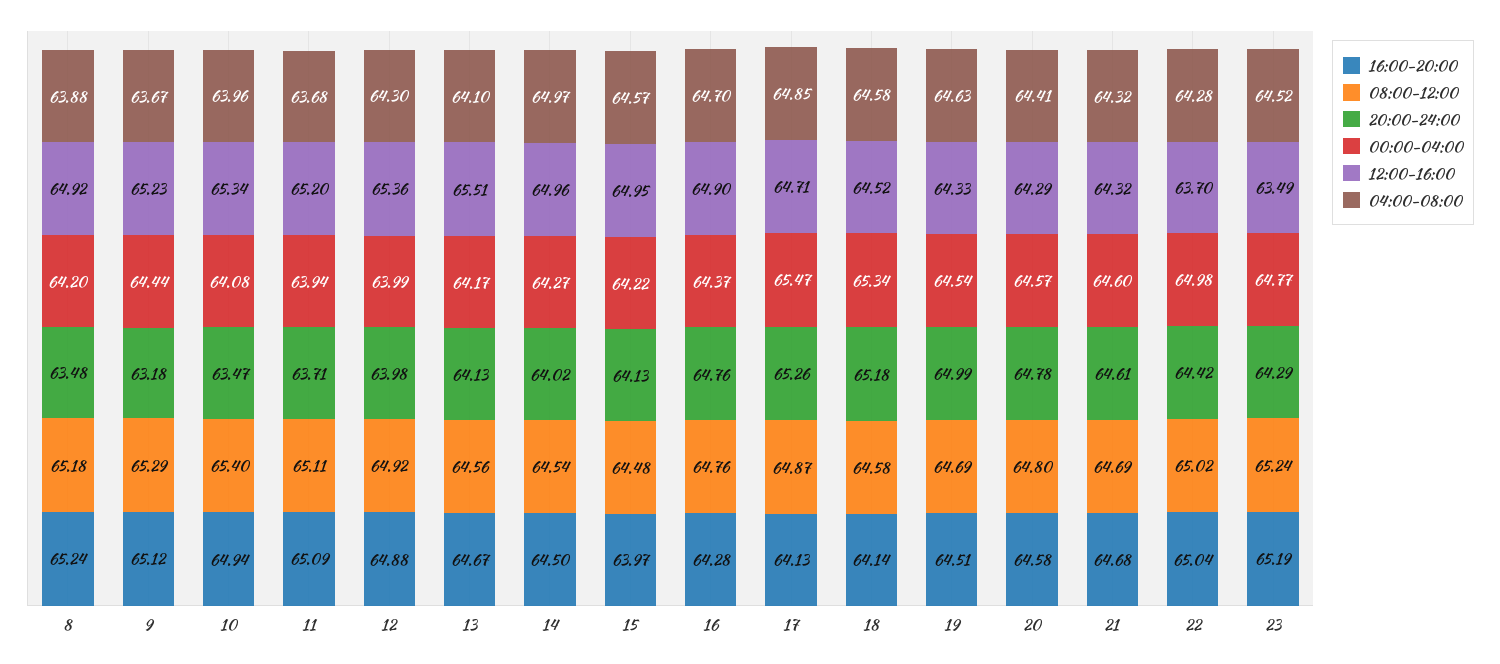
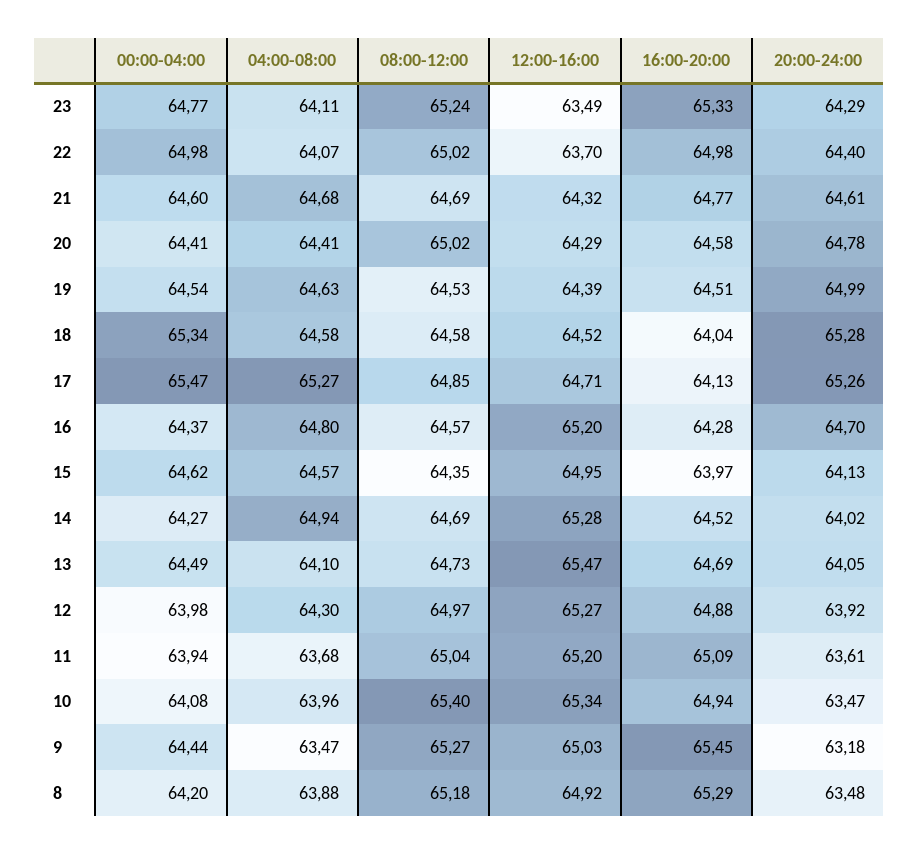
  {
    "16:00-20:00": {
-     "8": 65.24,
+     "8": 65.29,
-     "9": 65.12,
+     "9": 65.45,
      "10": 64.94,
      "11": 65.09,
      "12": 64.88,
-     "13": 64.67,
+     "13": 64.69,
-     "14": 64.5,
+     "14": 64.52,
      "15": 63.97,
      "16": 64.28,
      "17": 64.13,
-     "18": 64.14,
+     "18": 64.04,
      "19": 64.51,
      "20": 64.58,
-     "21": 64.68,
+     "21": 64.77,
-     "22": 65.04,
+     "22": 64.98,
-     "23": 65.19
+     "23": 65.33
    },
    "08:00-12:00": {
      "8": 65.18,
-     "9": 65.29,
+     "9": 65.27,
      "10": 65.4,
-     "11": 65.11,
+     "11": 65.04,
-     "12": 64.92,
+     "12": 64.97,
-     "13": 64.56,
+     "13": 64.73,
-     "14": 64.54,
+     "14": 64.69,
-     "15": 64.48,
+     "15": 64.35,
-     "16": 64.76,
+     "16": 64.57,
-     "17": 64.87,
+     "17": 64.85,
      "18": 64.58,
-     "19": 64.69,
+     "19": 64.53,
-     "20": 64.8,
+     "20": 65.02,
      "21": 64.69,
      "22": 65.02,
      "23": 65.24
    },
    "20:00-24:00": {
      "8": 63.48,
      "9": 63.18,
      "10": 63.47,
-     "11": 63.71,
+     "11": 63.61,
-     "12": 63.98,
+     "12": 63.92,
-     "13": 64.13,
+     "13": 64.05,
      "14": 64.02,
      "15": 64.13,
-     "16": 64.76,
+     "16": 64.7,
      "17": 65.26,
-     "18": 65.18,
+     "18": 65.28,
      "19": 64.99,
      "20": 64.78,
      "21": 64.61,
-     "22": 64.42,
+     "22": 64.4,
      "23": 64.29
    },
    "00:00-04:00": {
      "8": 64.2,
      "9": 64.44,
      "10": 64.08,
      "11": 63.94,
-     "12": 63.99,
+     "12": 63.98,
-     "13": 64.17,
+     "13": 64.49,
      "14": 64.27,
-     "15": 64.22,
+     "15": 64.62,
      "16": 64.37,
      "17": 65.47,
      "18": 65.34,
      "19": 64.54,
-     "20": 64.57,
+     "20": 64.41,
      "21": 64.6,
      "22": 64.98,
      "23": 64.77
    },
    "12:00-16:00": {
      "8": 64.92,
-     "9": 65.23,
+     "9": 65.03,
      "10": 65.34,
      "11": 65.2,
-     "12": 65.36,
+     "12": 65.27,
-     "13": 65.51,
+     "13": 65.47,
-     "14": 64.96,
+     "14": 65.28,
      "15": 64.95,
-     "16": 64.9,
+     "16": 65.2,
      "17": 64.71,
      "18": 64.52,
-     "19": 64.33,
+     "19": 64.39,
      "20": 64.29,
      "21": 64.32,
      "22": 63.7,
      "23": 63.49
    },
    "04:00-08:00": {
      "8": 63.88,
-     "9": 63.67,
+     "9": 63.47,
      "10": 63.96,
      "11": 63.68,
      "12": 64.3,
      "13": 64.1,
-     "14": 64.97,
+     "14": 64.94,
      "15": 64.57,
-     "16": 64.7,
+     "16": 64.8,
-     "17": 64.85,
+     "17": 65.27,
      "18": 64.58,
      "19": 64.63,
      "20": 64.41,
-     "21": 64.32,
+     "21": 64.68,
-     "22": 64.28,
+     "22": 64.07,
-     "23": 64.52
+     "23": 64.11
    }
  }

